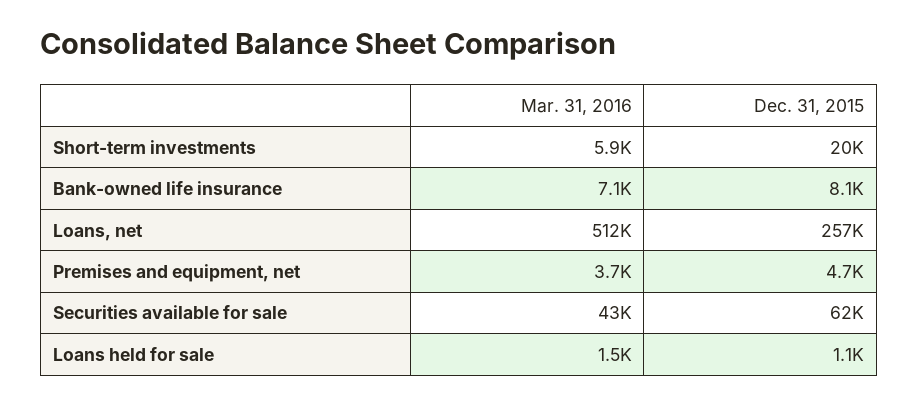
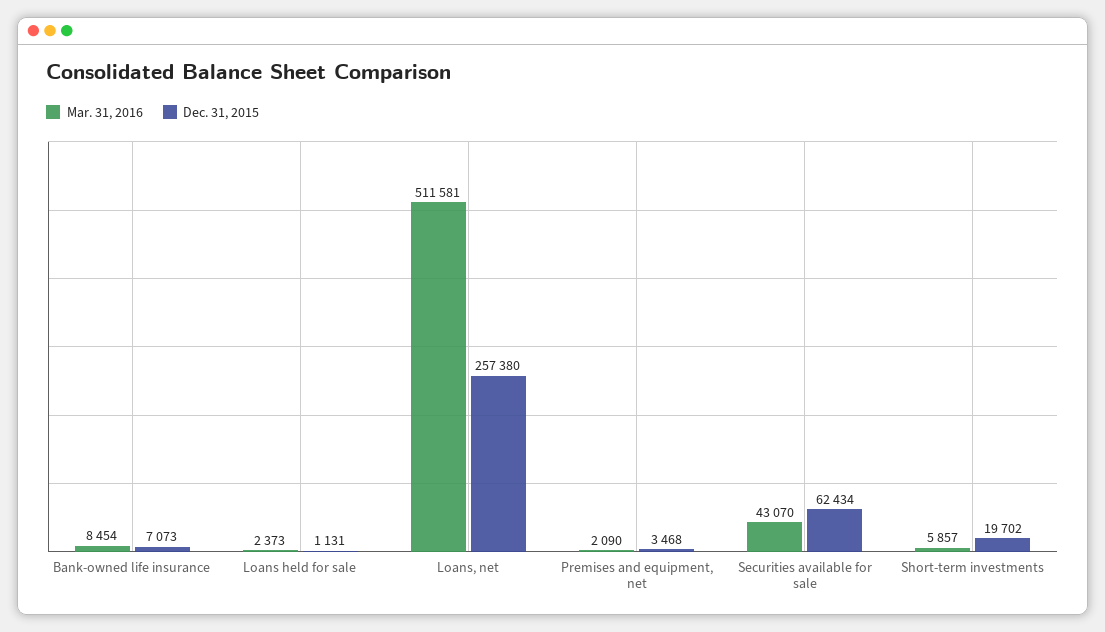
  {
    "Mar. 31, 2016": {
      "Short-term investments": 5857,
-     "Bank-owned life insurance": 7100,
+     "Bank-owned life insurance": 8454,
      "Loans, net": 511581,
-     "Premises and equipment, net": 3700,
+     "Premises and equipment, net": 2090,
      "Securities available for sale": 43070,
-     "Loans held for sale": 1500
+     "Loans held for sale": 2373
    },
    "Dec. 31, 2015": {
      "Short-term investments": 19702,
-     "Bank-owned life insurance": 8100,
+     "Bank-owned life insurance": 7073,
      "Loans, net": 257380,
-     "Premises and equipment, net": 4700,
+     "Premises and equipment, net": 3468,
      "Securities available for sale": 62434,
      "Loans held for sale": 1131
    }
  }

